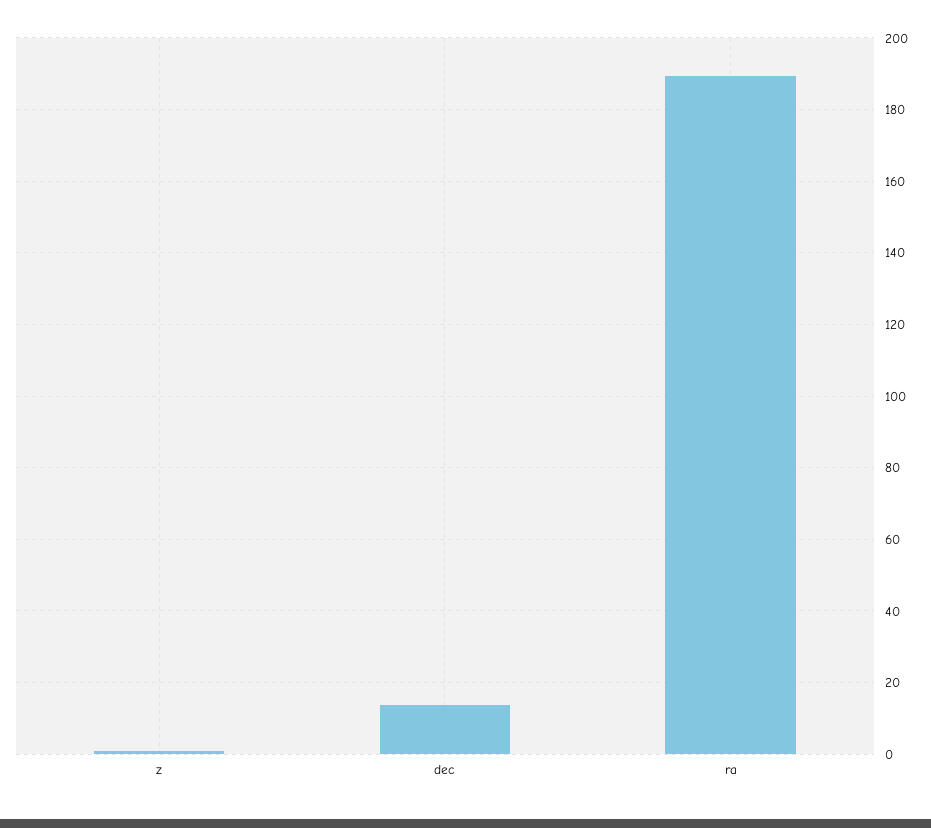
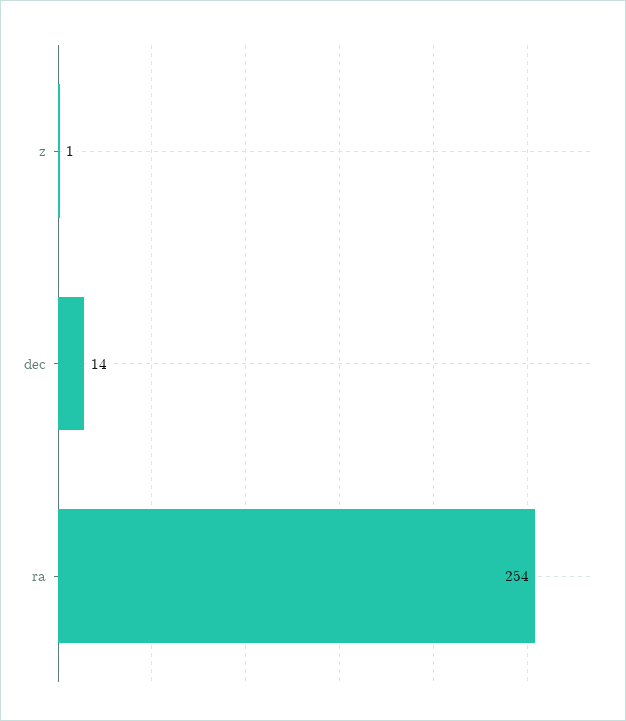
  {
    "z": 1,
    "dec": 14,
-   "ra": 190
+   "ra": 254
  }

